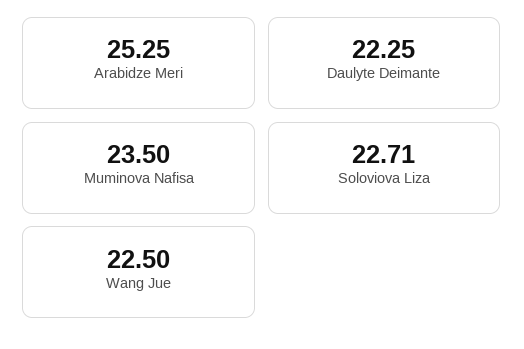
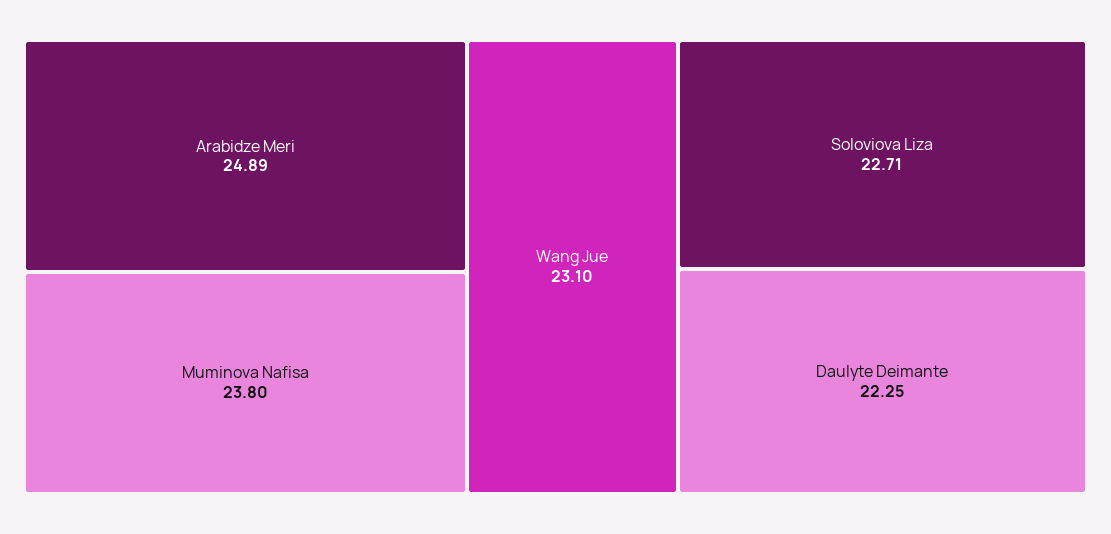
  {
-   "Arabidze Meri": 25.25,
+   "Arabidze Meri": 24.89,
    "Daulyte Deimante": 22.25,
-   "Muminova Nafisa": 23.5,
+   "Muminova Nafisa": 23.8,
    "Soloviova Liza": 22.71,
-   "Wang Jue": 22.5
+   "Wang Jue": 23.1
  }

